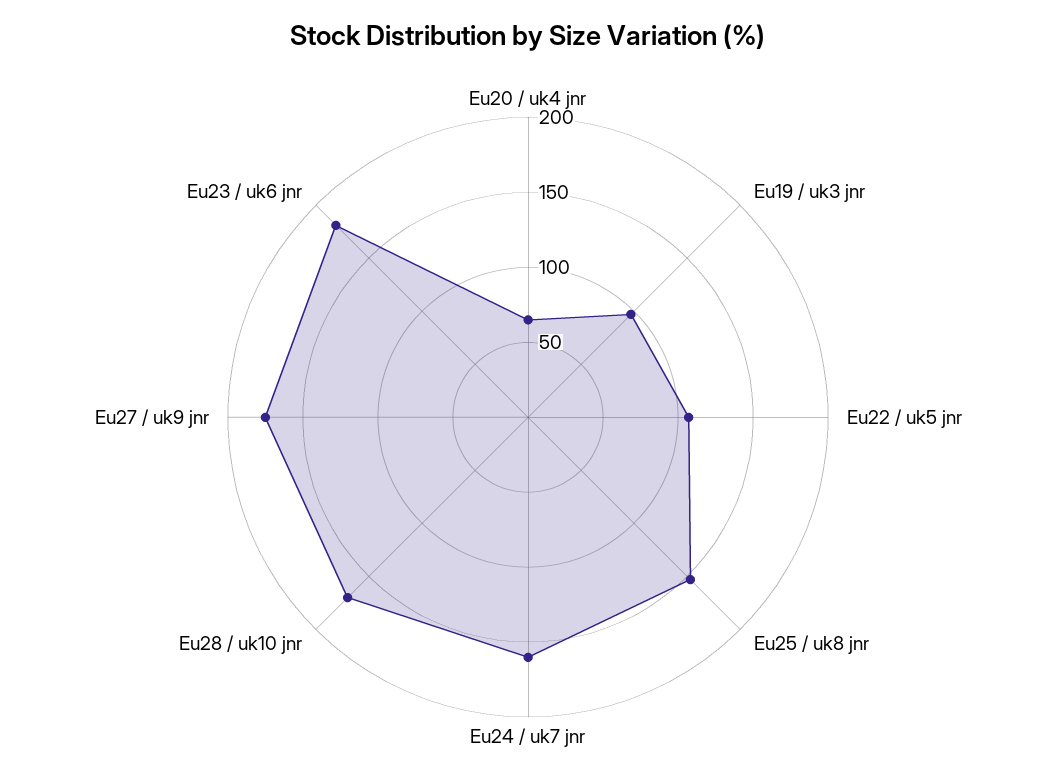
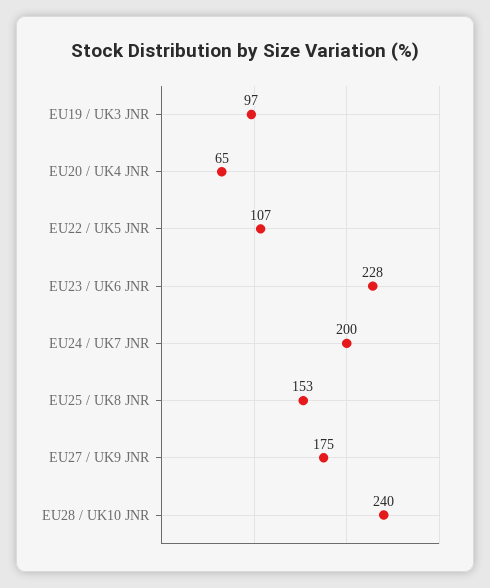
  {
    "Eu20 / uk4 jnr": 65,
    "Eu19 / uk3 jnr": 97,
    "Eu22 / uk5 jnr": 107,
    "Eu25 / uk8 jnr": 153,
-   "Eu24 / uk7 jnr": 160,
+   "Eu24 / uk7 jnr": 200,
-   "Eu28 / uk10 jnr": 170,
+   "Eu28 / uk10 jnr": 240,
    "Eu27 / uk9 jnr": 175,
-   "Eu23 / uk6 jnr": 180
+   "Eu23 / uk6 jnr": 228
  }

